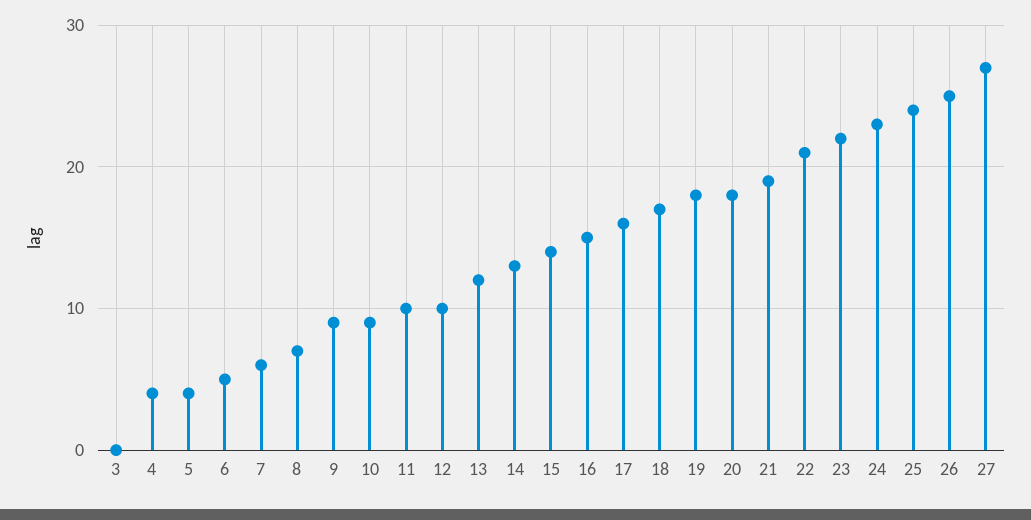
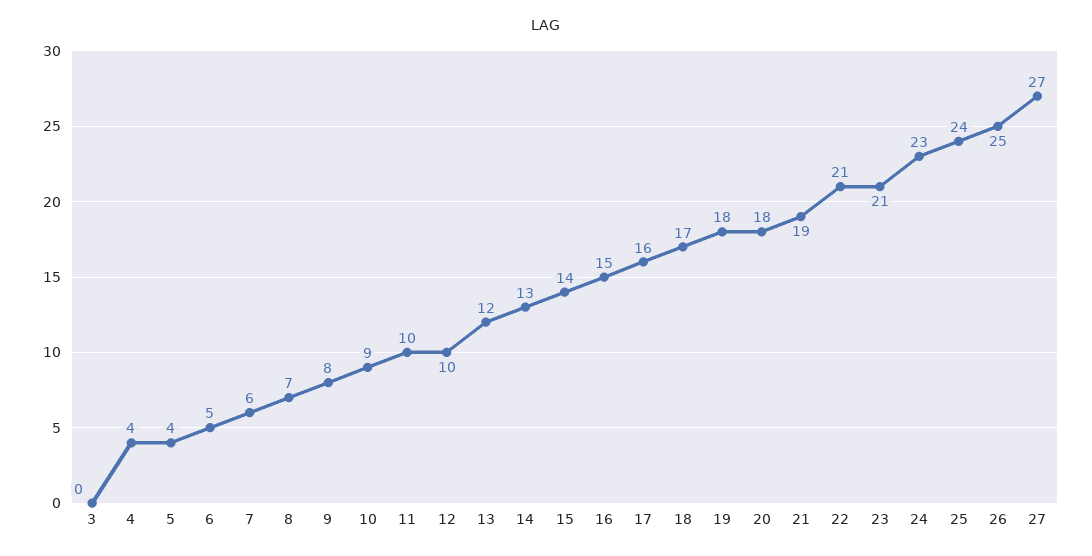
  {
    "3": 0,
    "4": 4,
    "5": 4,
    "6": 5,
    "7": 6,
    "8": 7,
-   "9": 9,
+   "9": 8,
    "10": 9,
    "11": 10,
    "12": 10,
    "13": 12,
    "14": 13,
    "15": 14,
    "16": 15,
    "17": 16,
    "18": 17,
    "19": 18,
    "20": 18,
    "21": 19,
    "22": 21,
-   "23": 22,
+   "23": 21,
    "24": 23,
    "25": 24,
    "26": 25,
    "27": 27
  }

